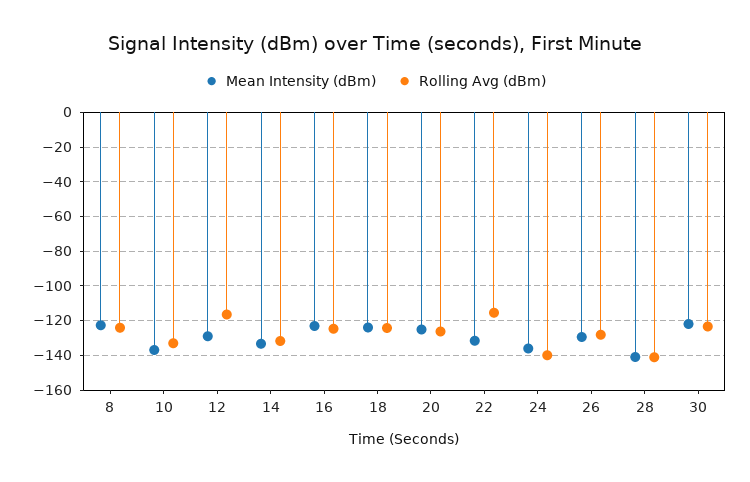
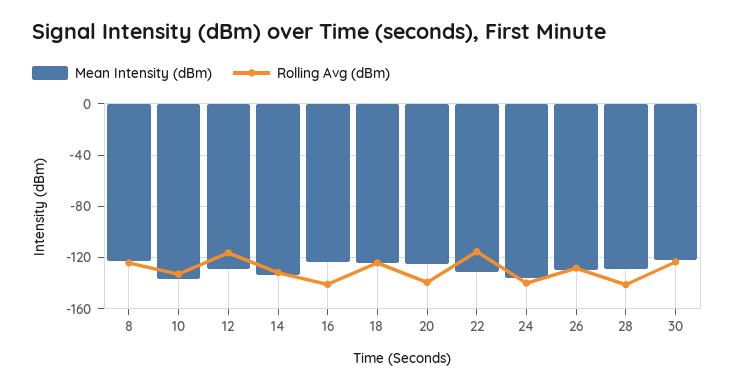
  {
    "Mean Intensity (dBm)": {
      "8": -125,
      "10": -135,
      "12": -130,
      "14": -135,
      "16": -125,
      "18": -125,
      "20": -125,
      "22": -130,
      "24": -135,
      "26": -130,
-     "28": -140,
+     "28": -130,
      "30": -120
    },
    "Rolling Avg (dBm)": {
      "8": -125,
      "10": -135,
      "12": -115,
      "14": -130,
-     "16": -125,
+     "16": -140,
      "18": -125,
-     "20": -125,
+     "20": -140,
      "22": -115,
      "24": -140,
      "26": -130,
      "28": -140,
      "30": -125
    }
  }

